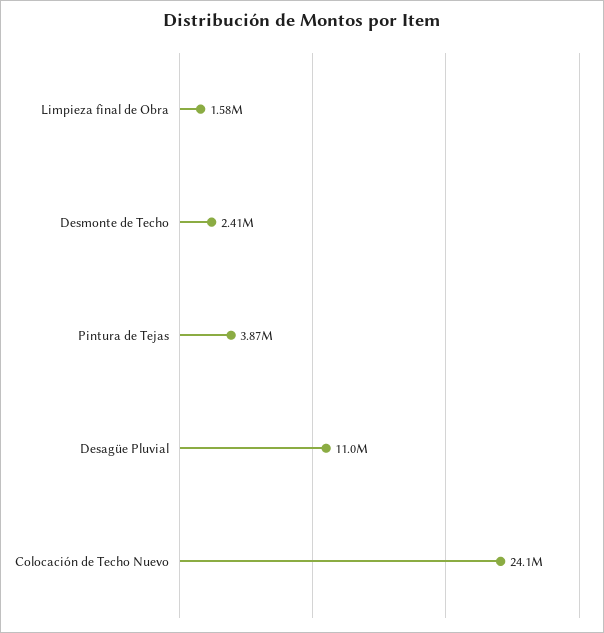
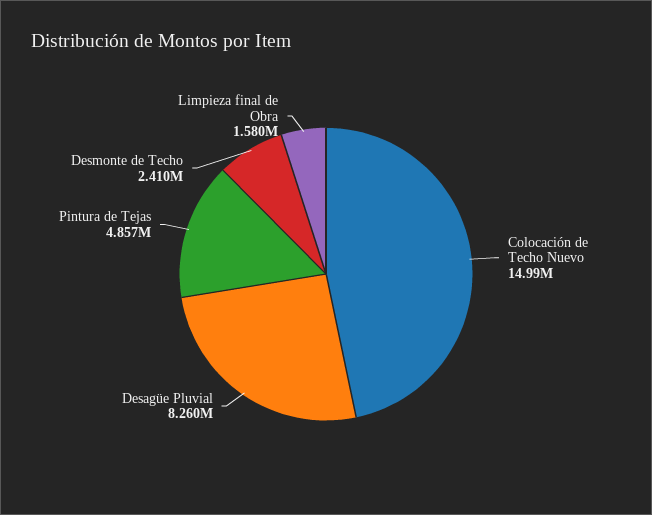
  {
    "Limpieza final de Obra": 1580000,
    "Desmonte de Techo": 2410000,
-   "Pintura de Tejas": 3870000,
+   "Pintura de Tejas": 4857000,
-   "Desagüe Pluvial": 11000000,
+   "Desagüe Pluvial": 8260000,
-   "Colocación de Techo Nuevo": 24100000
+   "Colocación de Techo Nuevo": 14990000
  }

